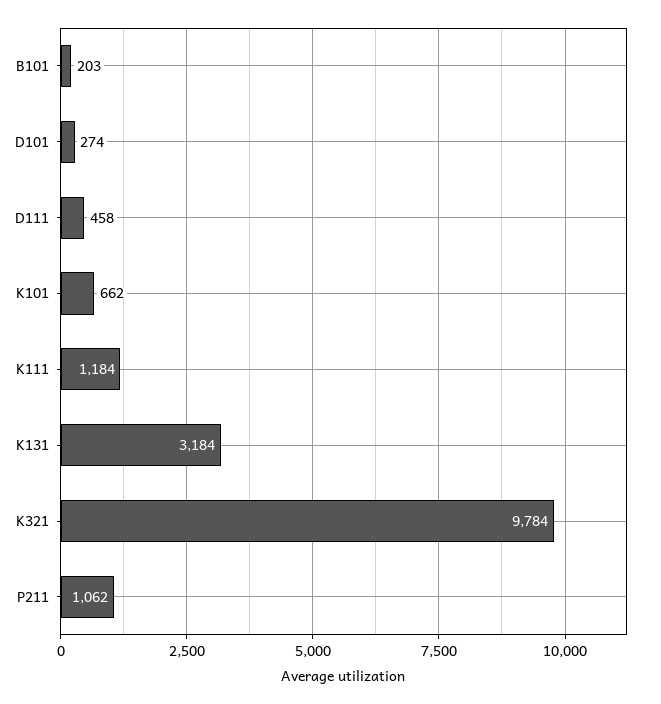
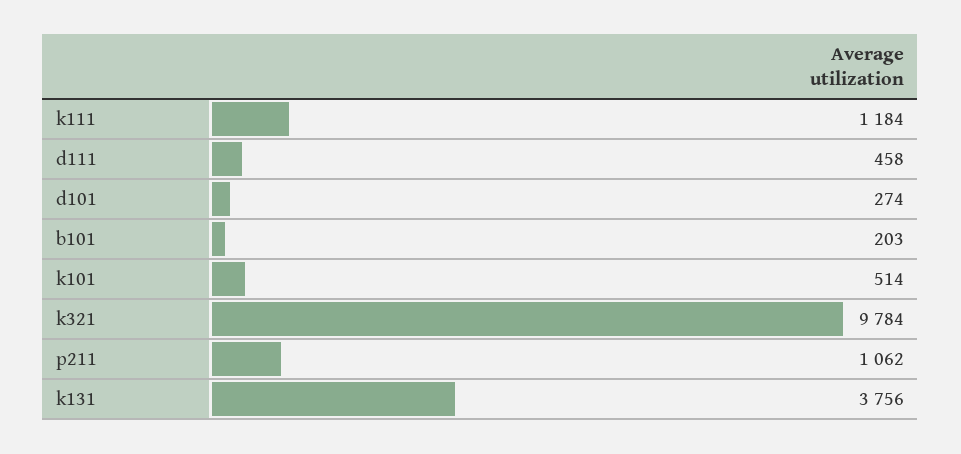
  {
    "B101": 203,
    "D101": 274,
    "D111": 458,
-   "K101": 662,
+   "K101": 514,
    "K111": 1184,
-   "K131": 3184,
+   "K131": 3756,
    "K321": 9784,
    "P211": 1062
  }

